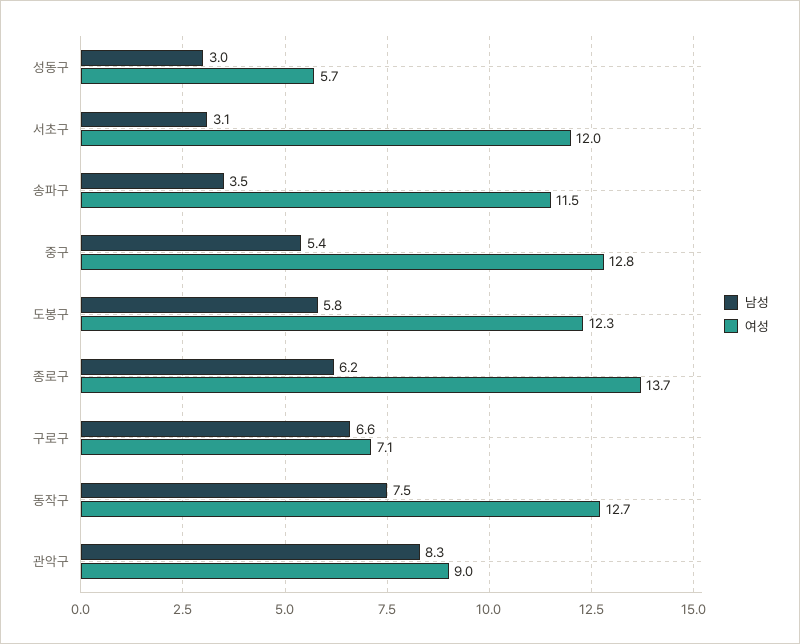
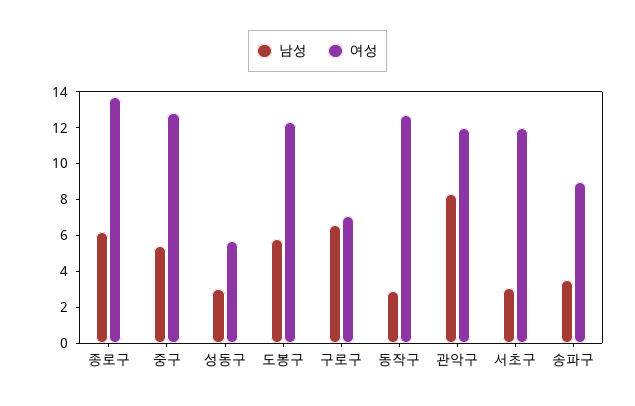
  {
    "남성": {
      "성동구": 3,
      "서초구": 3.1,
      "송파구": 3.5,
      "중구": 5.4,
      "도봉구": 5.8,
      "종로구": 6.2,
      "구로구": 6.6,
-     "동작구": 7.5,
+     "동작구": 3,
      "관악구": 8.3
    },
    "여성": {
      "성동구": 5.7,
      "서초구": 12,
-     "송파구": 11.5,
+     "송파구": 9,
      "중구": 12.8,
      "도봉구": 12.3,
      "종로구": 13.7,
      "구로구": 7.1,
      "동작구": 12.7,
-     "관악구": 9
+     "관악구": 12
    }
  }

